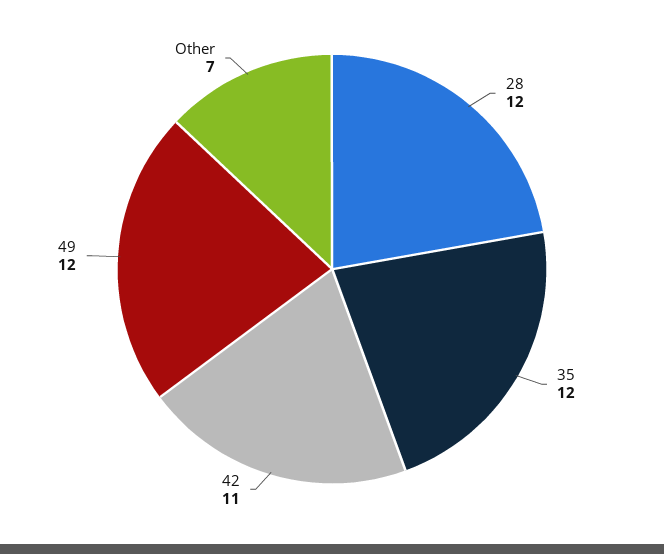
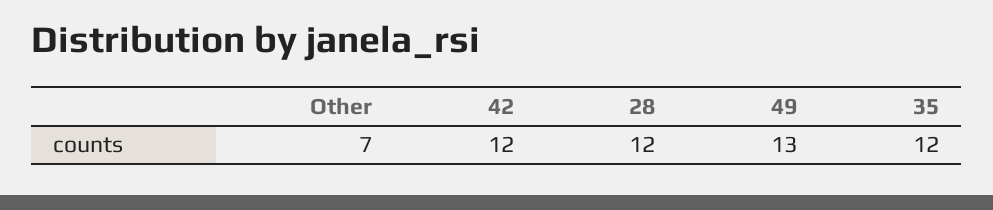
  {
    "28": 12,
    "35": 12,
-   "42": 11,
+   "42": 12,
-   "49": 12,
+   "49": 13,
    "Other": 7
  }

